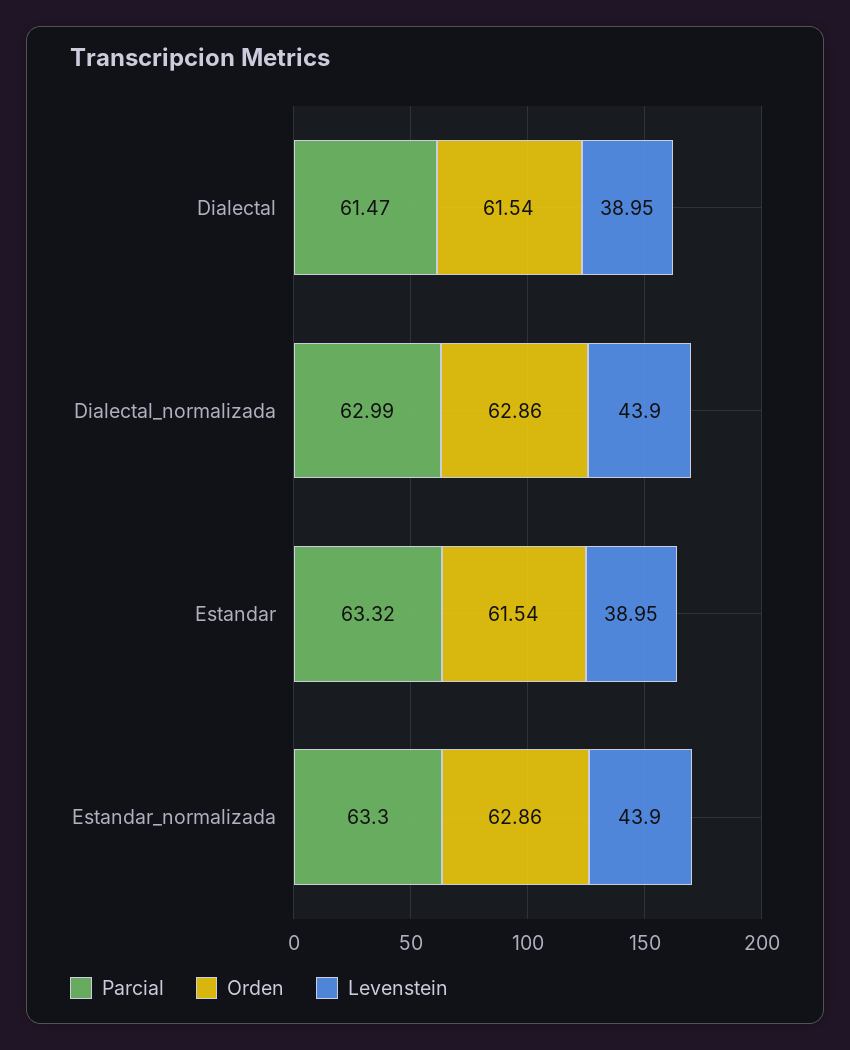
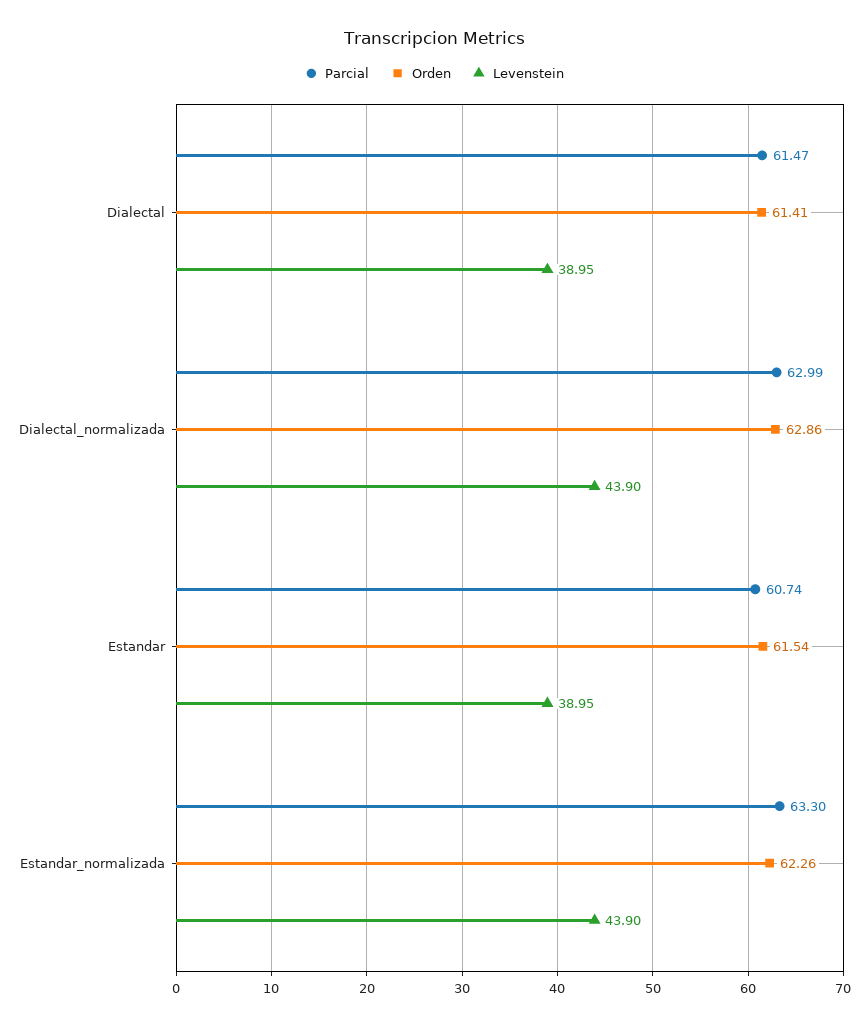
  {
    "Parcial": {
      "Dialectal": 61.47,
      "Dialectal_normalizada": 62.99,
-     "Estandar": 63.32,
+     "Estandar": 60.74,
      "Estandar_normalizada": 63.3
    },
    "Orden": {
-     "Dialectal": 61.54,
+     "Dialectal": 61.41,
      "Dialectal_normalizada": 62.86,
      "Estandar": 61.54,
-     "Estandar_normalizada": 62.86
+     "Estandar_normalizada": 62.26
    },
    "Levenstein": {
      "Dialectal": 38.95,
      "Dialectal_normalizada": 43.9,
      "Estandar": 38.95,
      "Estandar_normalizada": 43.9
    }
  }

